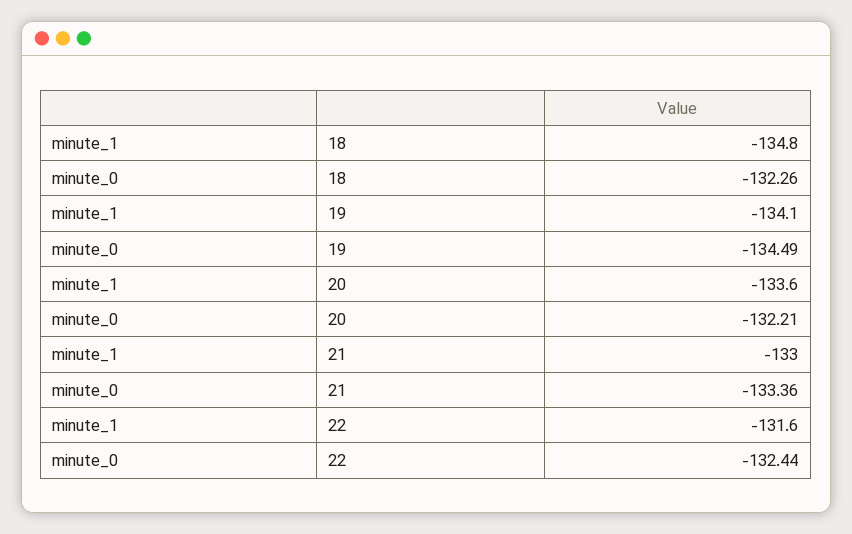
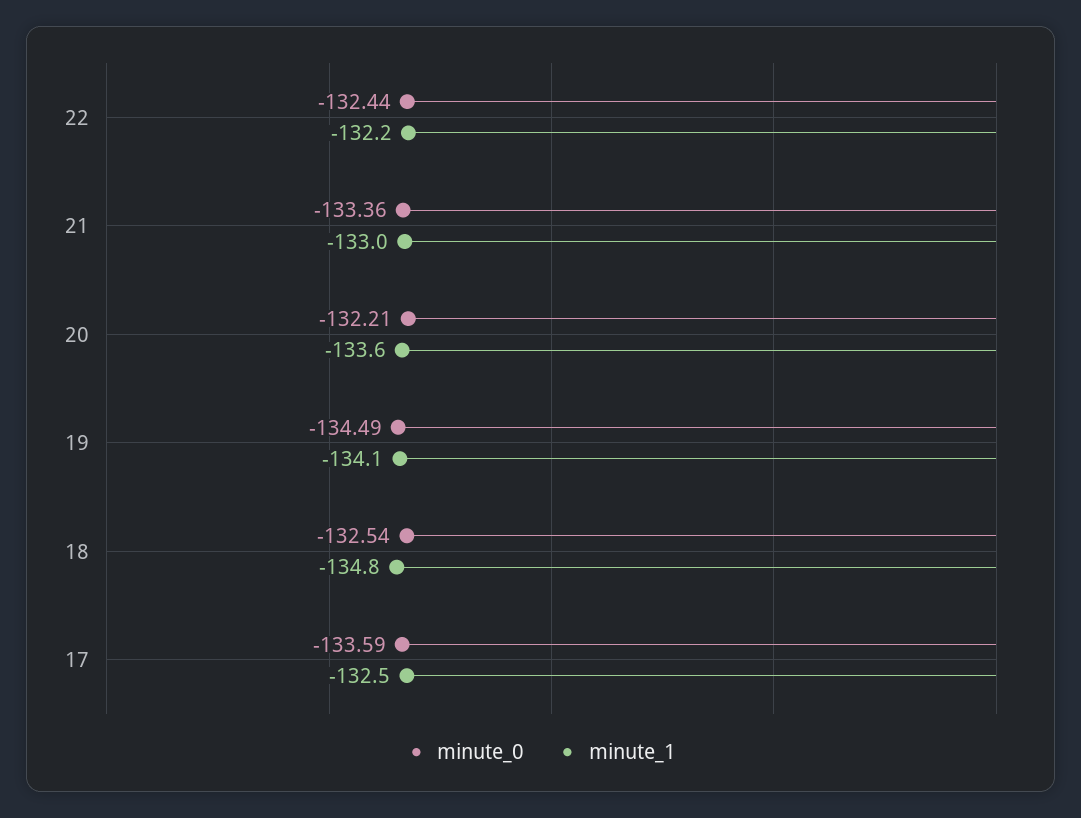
  {
    "minute_1": {
      "18": -134.8,
      "19": -134.1,
      "20": -133.6,
      "21": -133,
-     "22": -131.6
+     "22": -132.2,
+     "17": -132.5
    },
    "minute_0": {
-     "18": -132.26,
+     "18": -132.54,
      "19": -134.49,
      "20": -132.21,
      "21": -133.36,
-     "22": -132.44
+     "22": -132.44,
+     "17": -133.59
    }
  }

